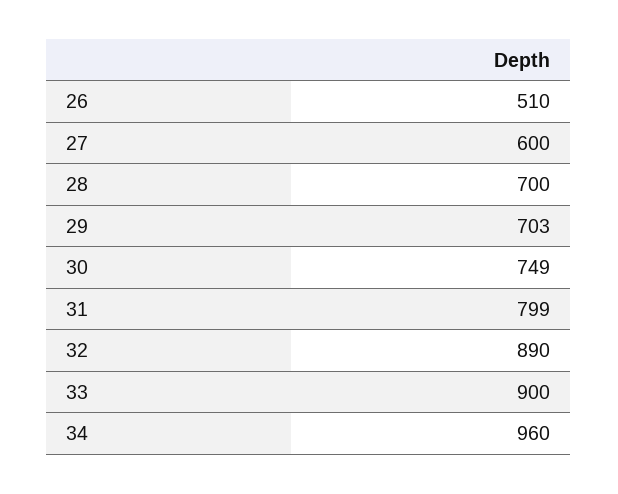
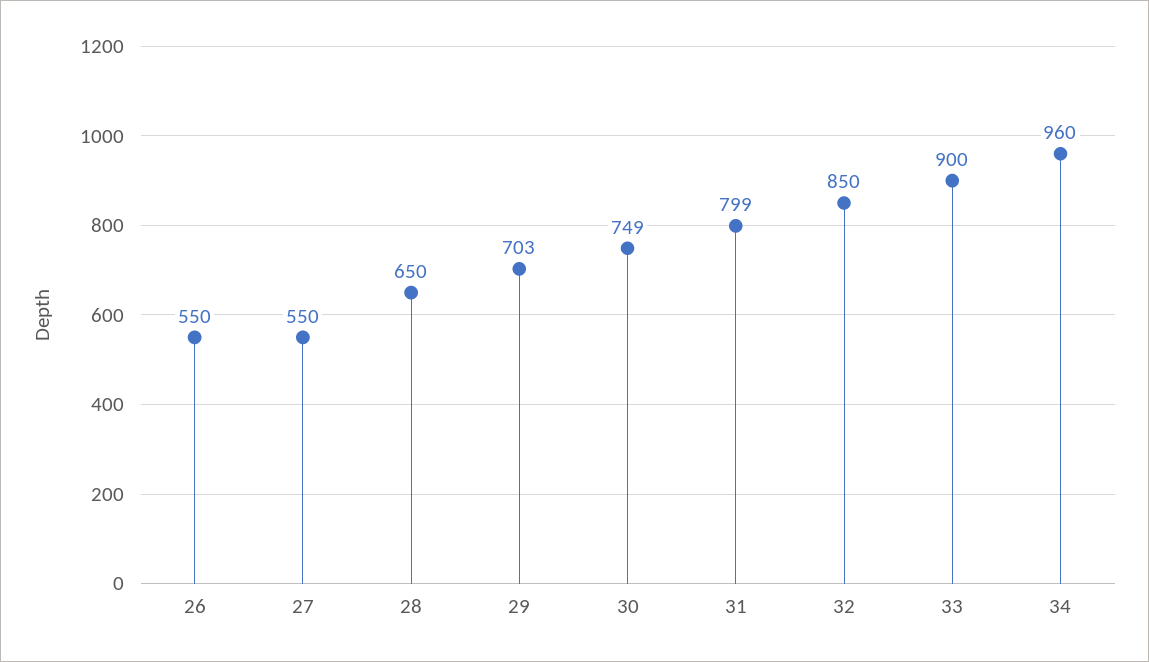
  {
-   "26": 510,
+   "26": 550,
-   "27": 600,
+   "27": 550,
-   "28": 700,
+   "28": 650,
    "29": 703,
    "30": 749,
    "31": 799,
-   "32": 890,
+   "32": 850,
    "33": 900,
    "34": 960
  }

